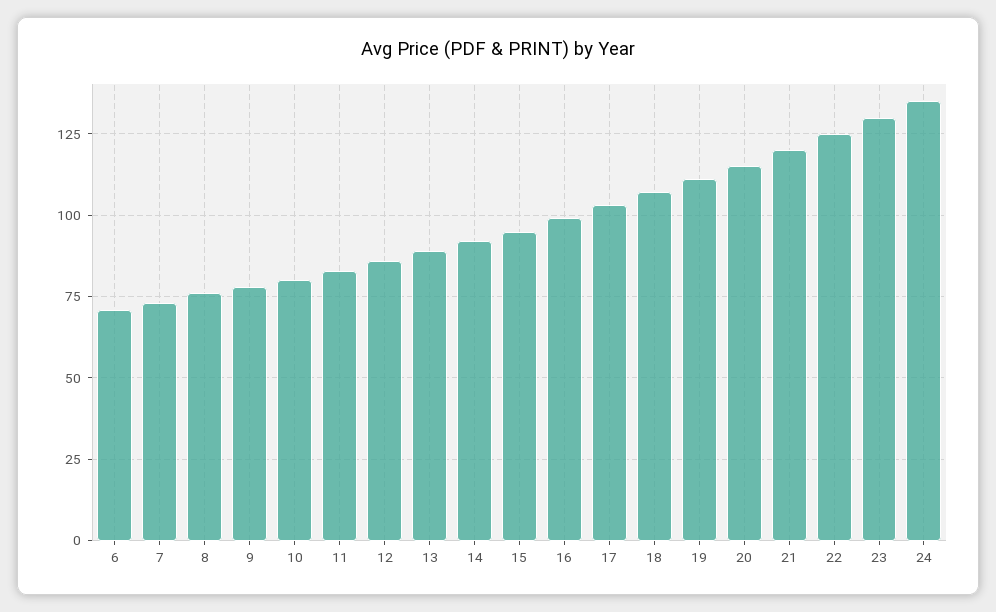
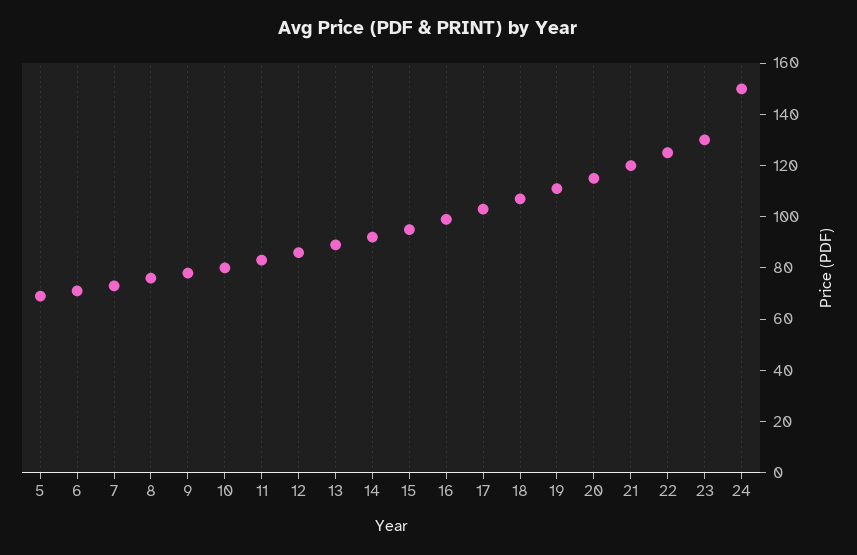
  {
    "6": 70,
    "7": 75,
    "8": 75,
    "9": 80,
    "10": 80,
    "11": 85,
    "12": 85,
    "13": 90,
    "14": 90,
    "15": 95,
    "16": 100,
    "17": 105,
    "18": 105,
    "19": 110,
    "20": 115,
    "21": 120,
    "22": 125,
    "23": 130,
-   "24": 135
+   "24": 150,
+   "5": 70
  }

